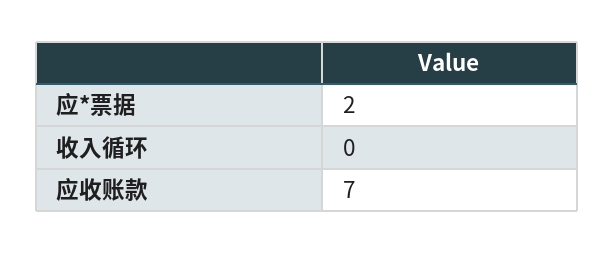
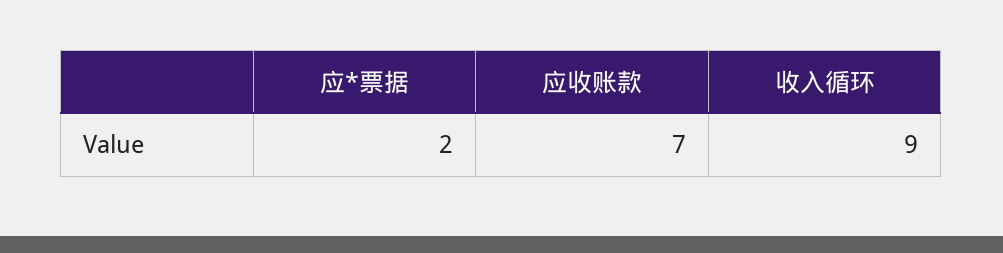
  {
    "应*票据": 2,
-   "收入循环": 0,
+   "收入循环": 9,
    "应收账款": 7
  }

